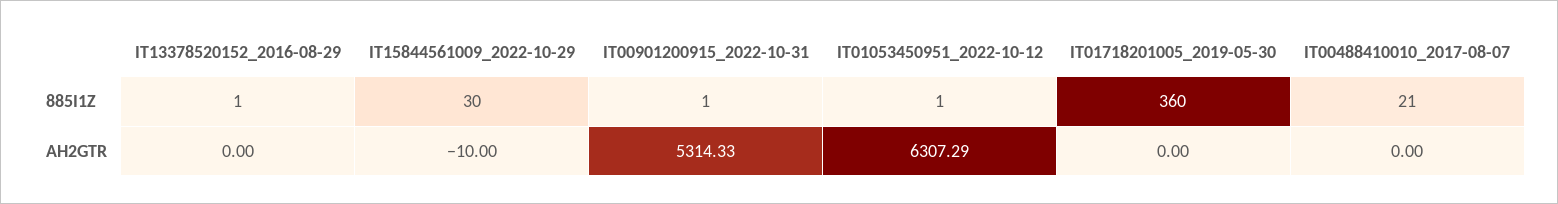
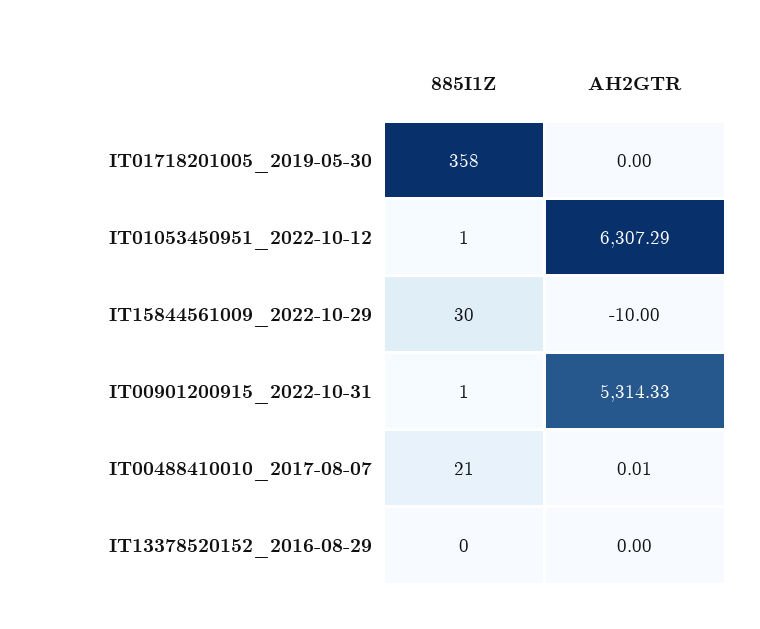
  {
    "IT13378520152_2016-08-29": {
-     "885I1Z": 1,
+     "885I1Z": 0,
      "AH2GTR": 0
    },
    "IT15844561009_2022-10-29": {
      "885I1Z": 30,
      "AH2GTR": -10
    },
    "IT00901200915_2022-10-31": {
      "885I1Z": 1,
      "AH2GTR": 5314.33
    },
    "IT01053450951_2022-10-12": {
      "885I1Z": 1,
      "AH2GTR": 6307.29
    },
    "IT01718201005_2019-05-30": {
-     "885I1Z": 360,
+     "885I1Z": 358,
      "AH2GTR": 0
    },
    "IT00488410010_2017-08-07": {
      "885I1Z": 21,
-     "AH2GTR": 0
+     "AH2GTR": 0.01
    }
  }

